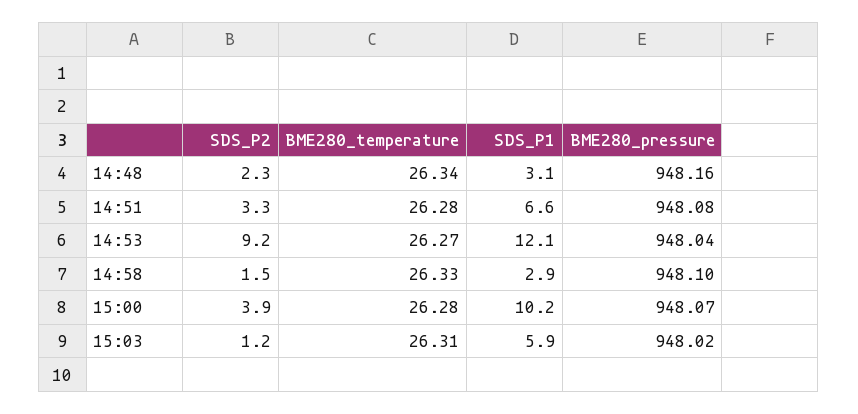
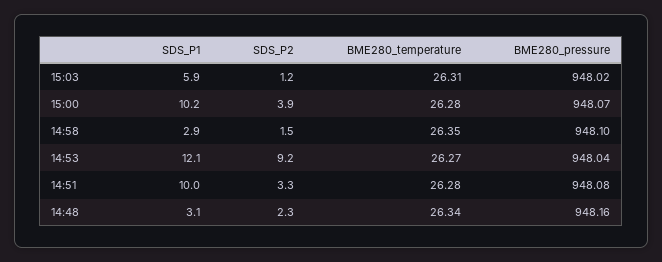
  {
    "SDS_P2": {
      "14:48": 2.3,
      "14:51": 3.3,
      "14:53": 9.2,
      "14:58": 1.5,
      "15:00": 3.9,
      "15:03": 1.2
    },
    "BME280_temperature": {
      "14:48": 26.34,
      "14:51": 26.28,
      "14:53": 26.27,
-     "14:58": 26.33,
+     "14:58": 26.35,
      "15:00": 26.28,
      "15:03": 26.31
    },
    "SDS_P1": {
      "14:48": 3.1,
-     "14:51": 6.6,
+     "14:51": 10,
      "14:53": 12.1,
      "14:58": 2.9,
      "15:00": 10.2,
      "15:03": 5.9
    },
    "BME280_pressure": {
      "14:48": 948.16,
      "14:51": 948.08,
      "14:53": 948.04,
      "14:58": 948.1,
      "15:00": 948.07,
      "15:03": 948.02
    }
  }

